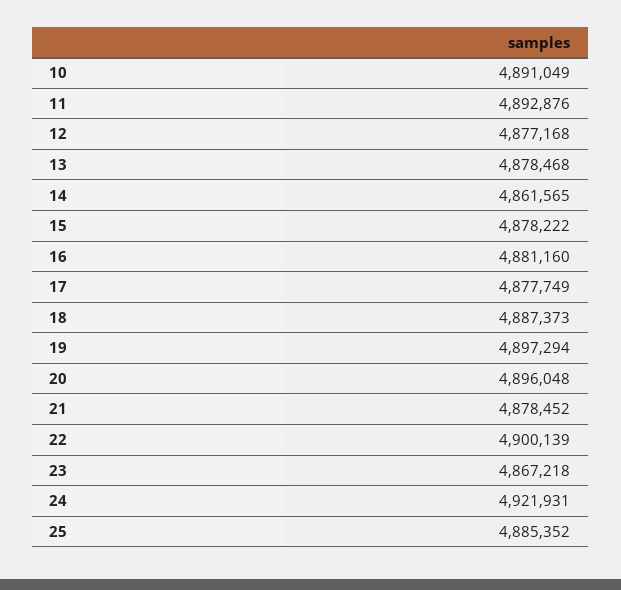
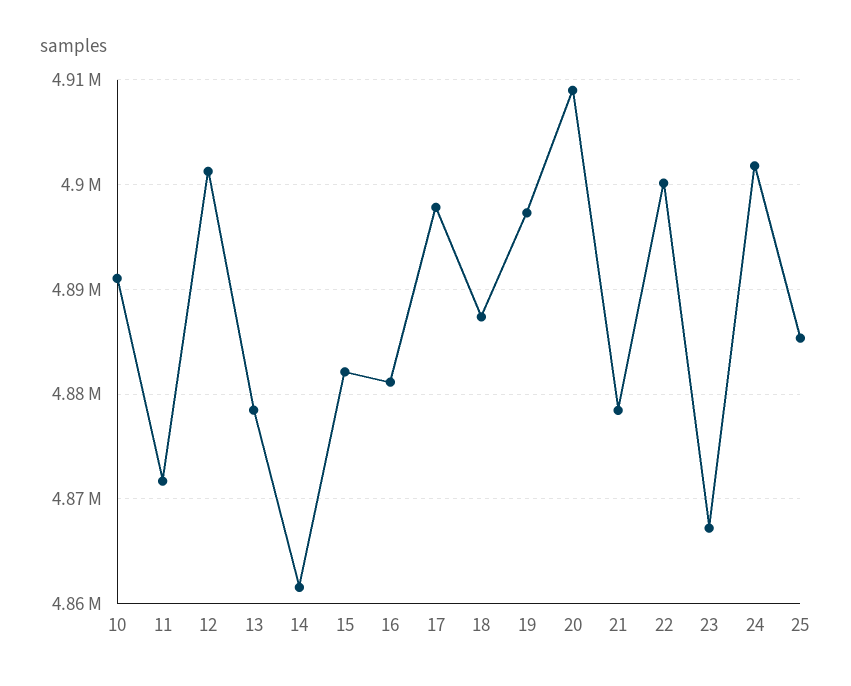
  {
    "10": 4891049,
-   "11": 4892876,
+   "11": 4872000,
-   "12": 4877168,
+   "12": 4901000,
    "13": 4878468,
    "14": 4861565,
-   "15": 4878222,
+   "15": 4882000,
    "16": 4881160,
-   "17": 4877749,
+   "17": 4898000,
    "18": 4887373,
    "19": 4897294,
-   "20": 4896048,
+   "20": 4909000,
    "21": 4878452,
    "22": 4900139,
    "23": 4867218,
-   "24": 4921931,
+   "24": 4902000,
    "25": 4885352
  }

